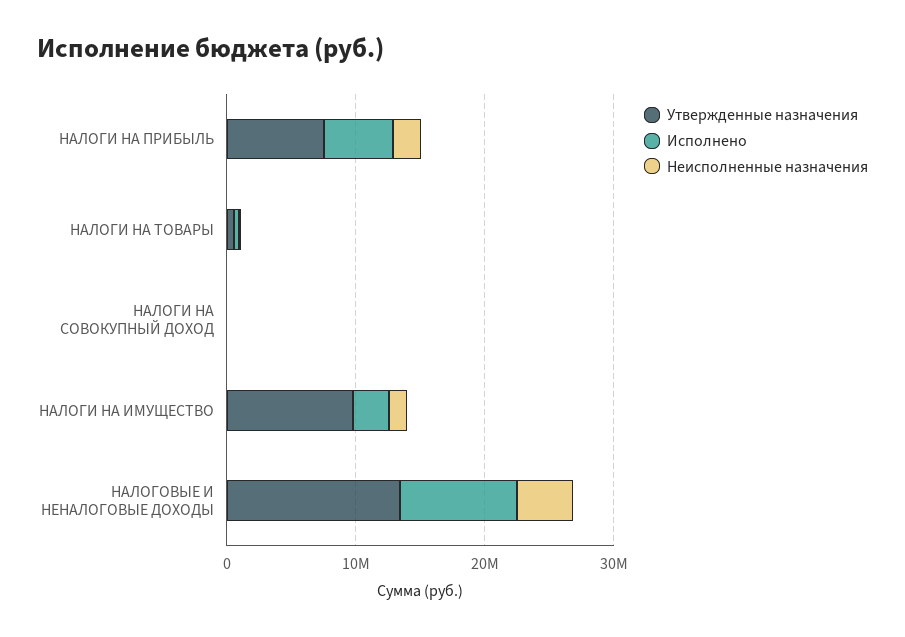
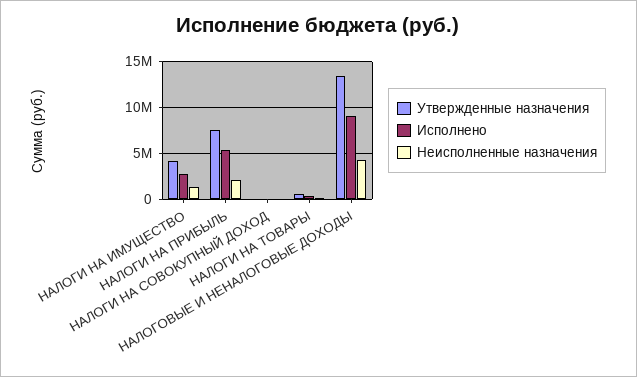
  {
    "Утвержденные назначения": {
      "НАЛОГИ НА ПРИБЫЛЬ": 8000000,
      "НАЛОГИ НА ТОВАРЫ": 1000000,
      "НАЛОГИ НА СОВОКУПНЫЙ ДОХОД": 0,
-     "НАЛОГИ НА ИМУЩЕСТВО": 10000000,
+     "НАЛОГИ НА ИМУЩЕСТВО": 4000000,
      "НАЛОГОВЫЕ И НЕНАЛОГОВЫЕ ДОХОДЫ": 13000000
    },
    "Исполнено": {
      "НАЛОГИ НА ПРИБЫЛЬ": 5000000,
      "НАЛОГИ НА ТОВАРЫ": 0,
      "НАЛОГИ НА СОВОКУПНЫЙ ДОХОД": 0,
      "НАЛОГИ НА ИМУЩЕСТВО": 3000000,
      "НАЛОГОВЫЕ И НЕНАЛОГОВЫЕ ДОХОДЫ": 9000000
    },
    "Неисполненные назначения": {
      "НАЛОГИ НА ПРИБЫЛЬ": 2000000,
      "НАЛОГИ НА ТОВАРЫ": 0,
      "НАЛОГИ НА СОВОКУПНЫЙ ДОХОД": 0,
      "НАЛОГИ НА ИМУЩЕСТВО": 1000000,
      "НАЛОГОВЫЕ И НЕНАЛОГОВЫЕ ДОХОДЫ": 4000000
    }
  }

